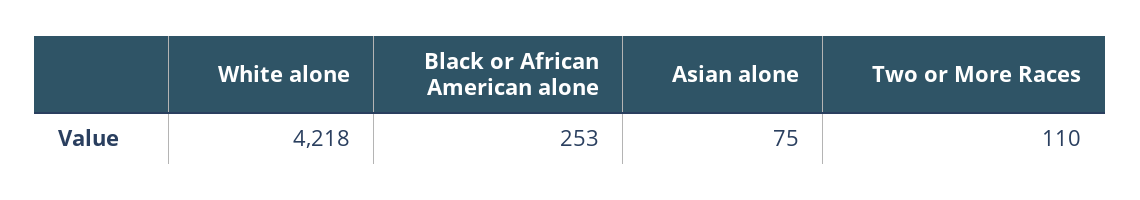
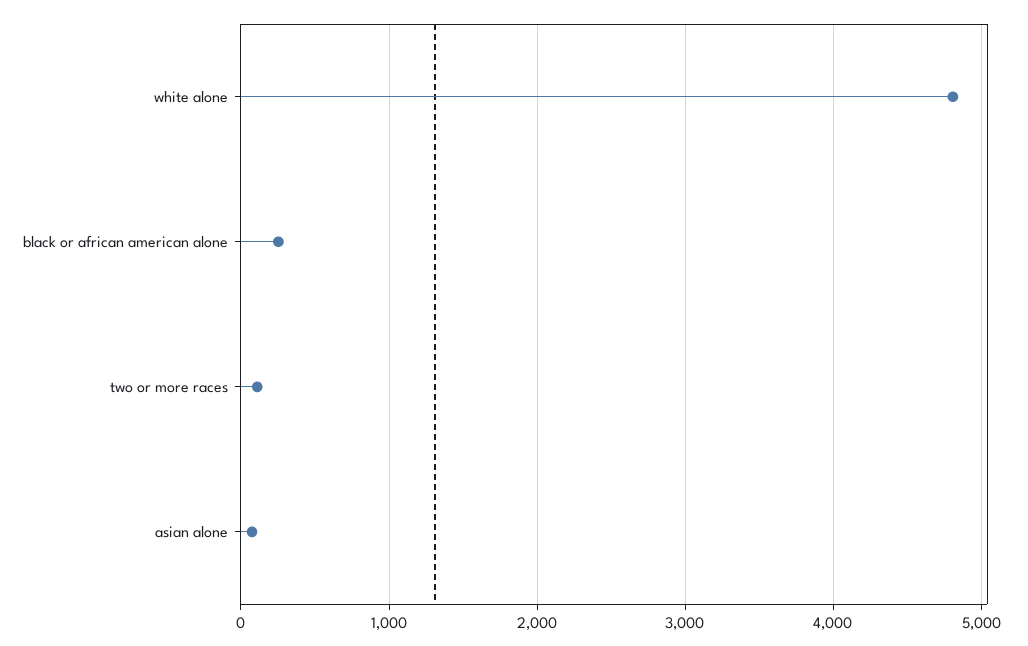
  {
-   "White alone": 4218,
+   "White alone": 4800,
    "Black or African American alone": 253,
    "Asian alone": 75,
    "Two or More Races": 110
  }

